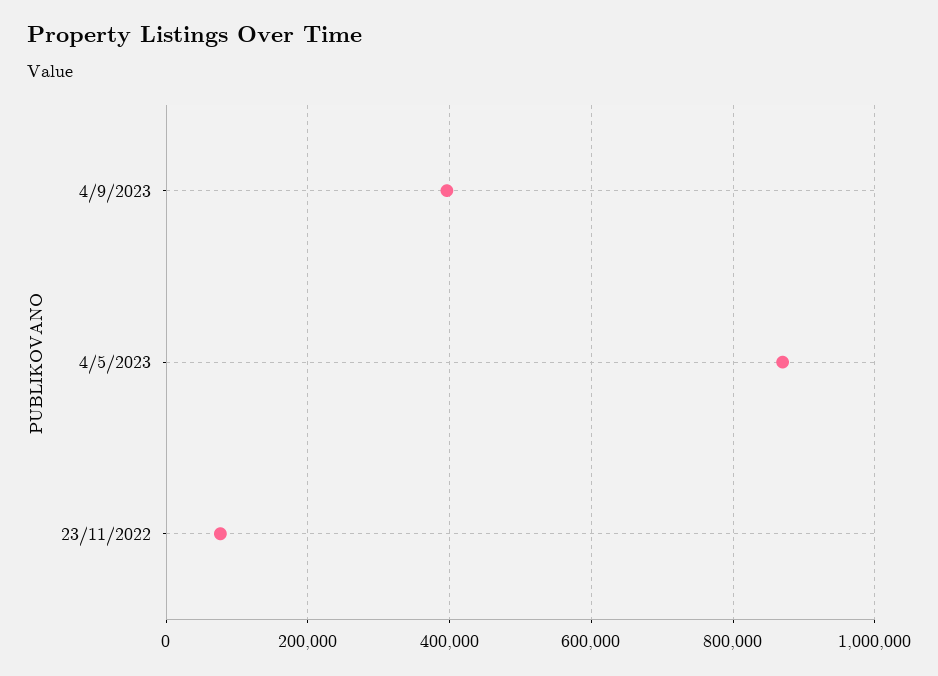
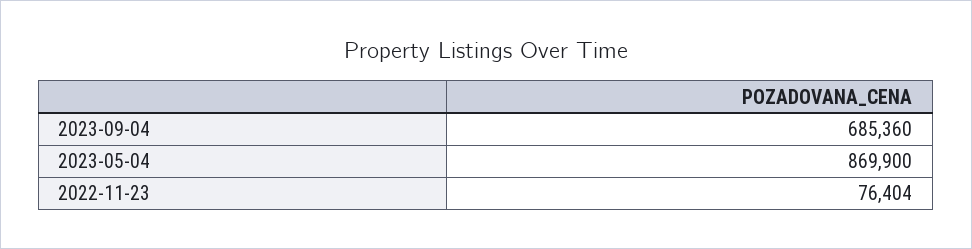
  {
-   "4/9/2023": 400000,
+   "4/9/2023": 685360,
    "4/5/2023": 869900,
    "23/11/2022": 76404
  }

